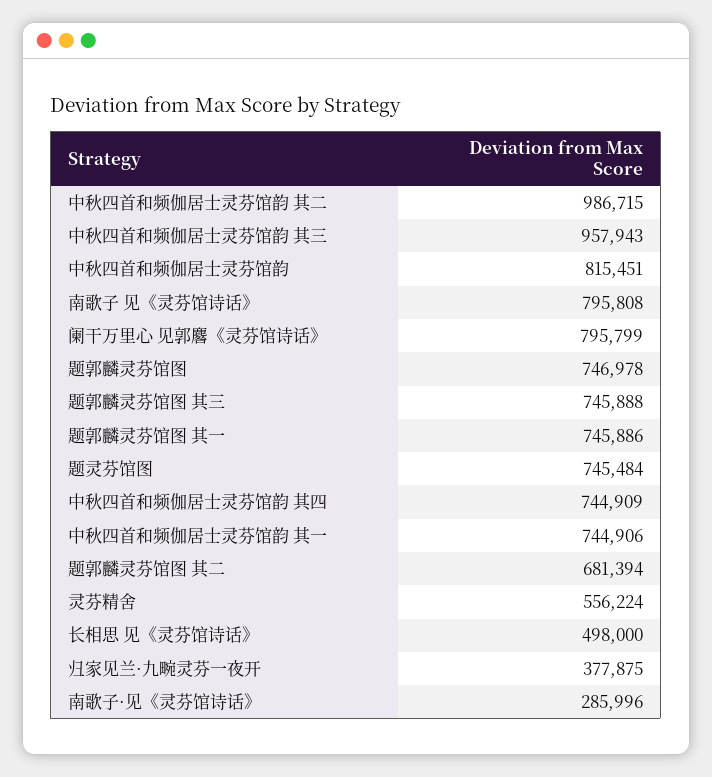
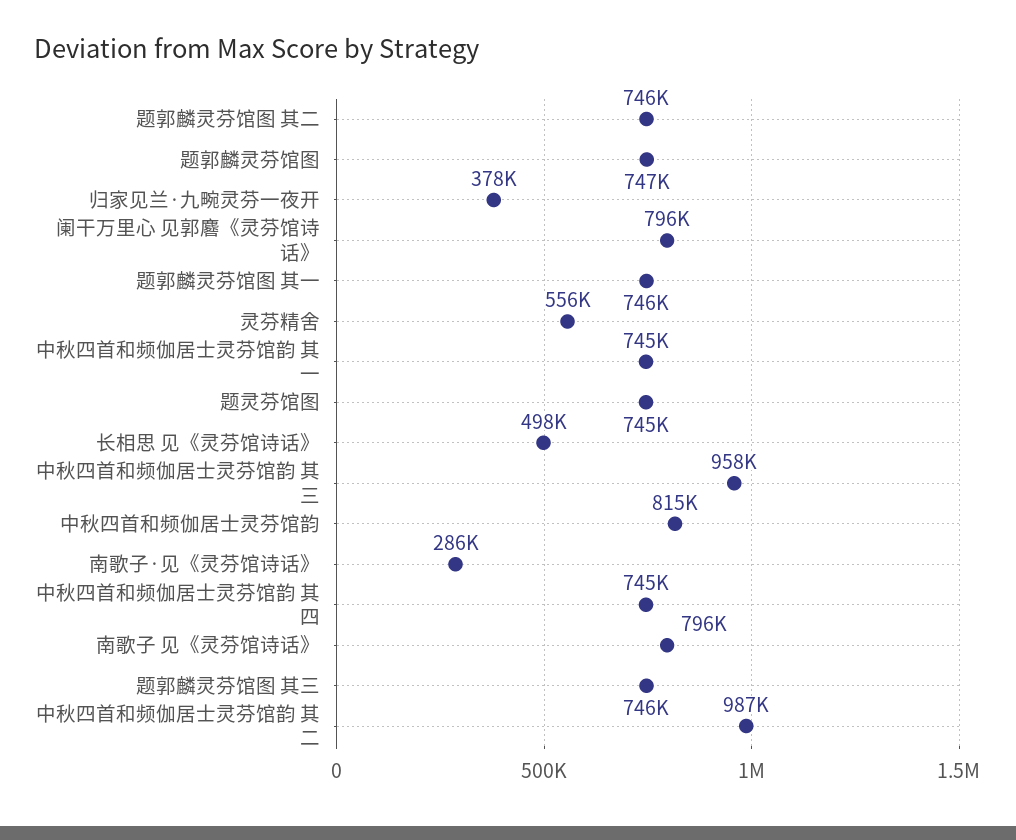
  {
    "中秋四首和频伽居士灵芬馆韵 其二": 986715,
    "中秋四首和频伽居士灵芬馆韵 其三": 957943,
    "中秋四首和频伽居士灵芬馆韵": 815451,
    "南歌子 见《灵芬馆诗话》": 795808,
    "阑干万里心 见郭麔《灵芬馆诗话》": 795799,
    "题郭麟灵芬馆图": 746978,
    "题郭麟灵芬馆图 其三": 745888,
    "题郭麟灵芬馆图 其一": 745886,
    "题灵芬馆图": 745484,
    "中秋四首和频伽居士灵芬馆韵 其四": 744909,
    "中秋四首和频伽居士灵芬馆韵 其一": 744906,
-   "题郭麟灵芬馆图 其二": 681394,
+   "题郭麟灵芬馆图 其二": 746000,
    "灵芬精舍": 556224,
    "长相思 见《灵芬馆诗话》": 498000,
    "归家见兰·九畹灵芬一夜开": 377875,
    "南歌子·见《灵芬馆诗话》": 285996
  }

